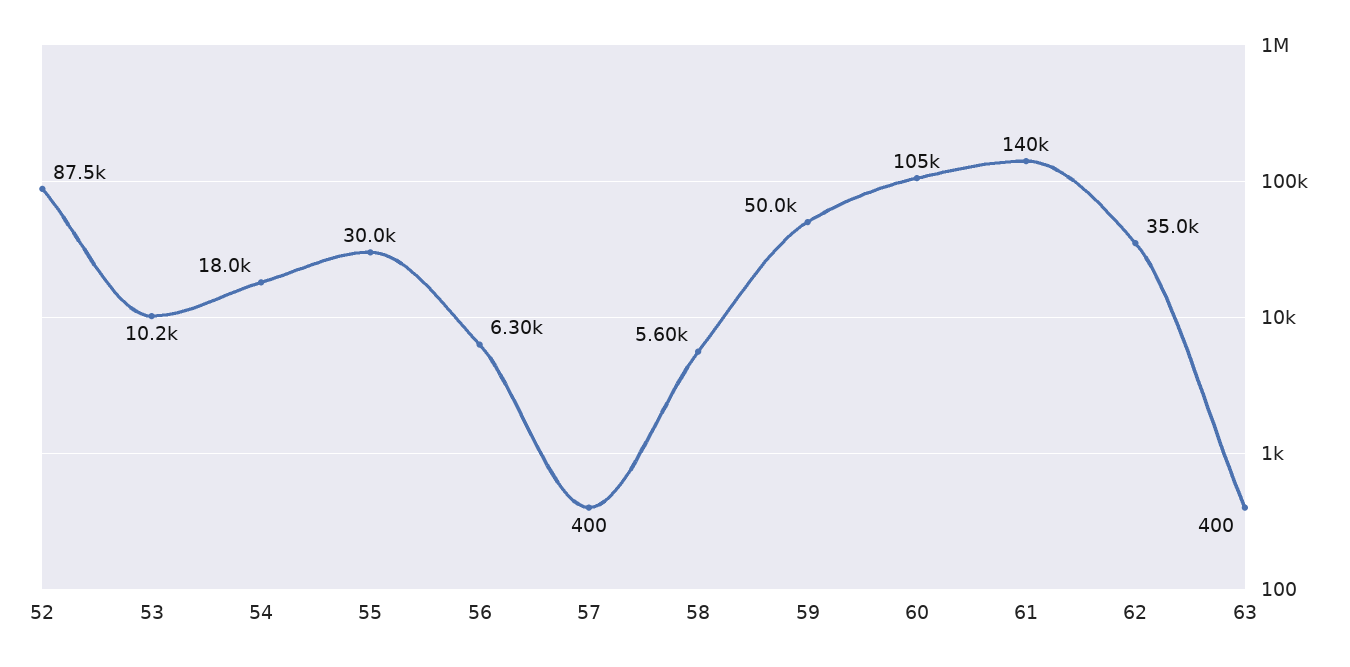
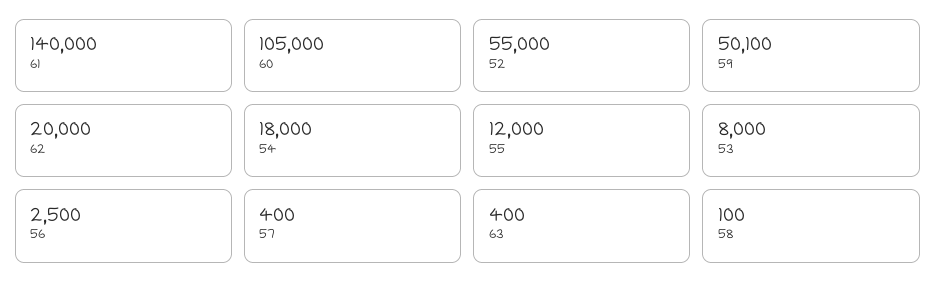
  {
-   "52": 87500,
+   "52": 55000,
-   "53": 10200,
+   "53": 8000,
    "54": 18000,
-   "55": 30000,
+   "55": 12000,
-   "56": 6300,
+   "56": 2500,
    "57": 400,
-   "58": 5600,
+   "58": 100,
-   "59": 50000,
+   "59": 50100,
    "60": 105000,
    "61": 140000,
-   "62": 35000,
+   "62": 20000,
    "63": 400
  }

